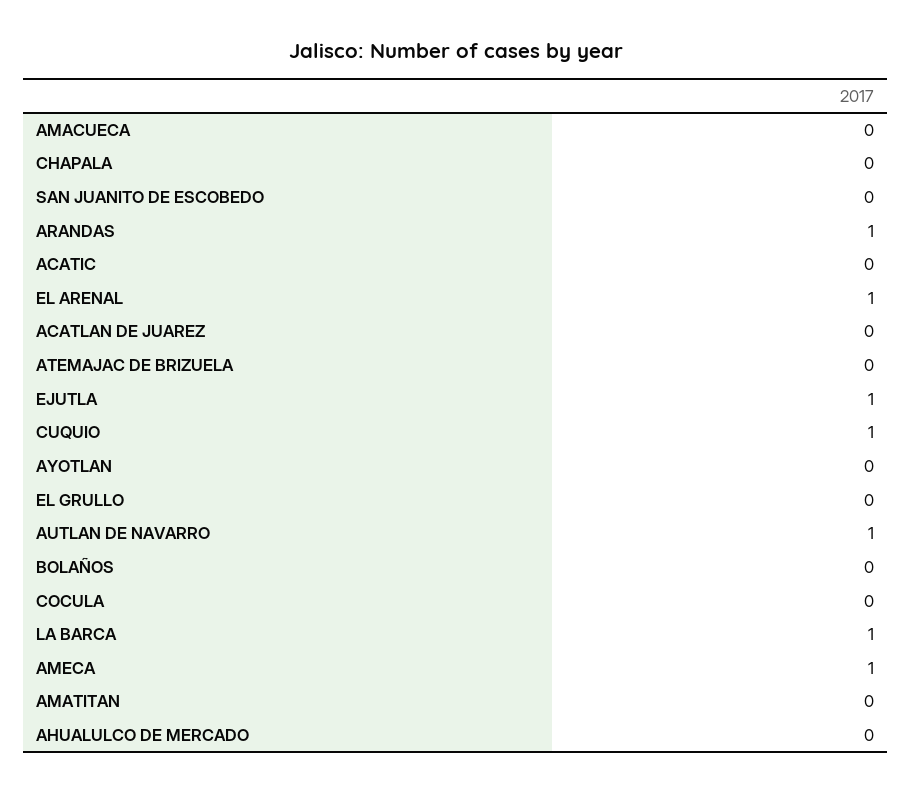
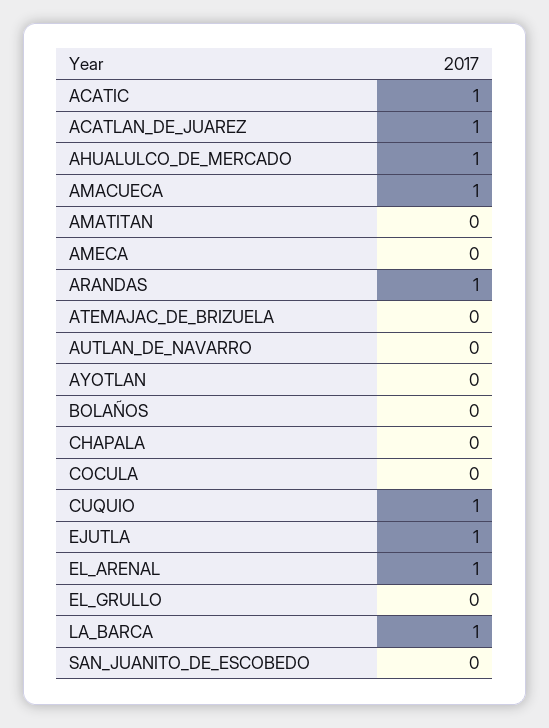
  {
-   "AMACUECA": 0,
+   "AMACUECA": 1,
    "CHAPALA": 0,
    "SAN JUANITO DE ESCOBEDO": 0,
    "ARANDAS": 1,
-   "ACATIC": 0,
+   "ACATIC": 1,
    "EL ARENAL": 1,
-   "ACATLAN DE JUAREZ": 0,
+   "ACATLAN DE JUAREZ": 1,
    "ATEMAJAC DE BRIZUELA": 0,
    "EJUTLA": 1,
    "CUQUIO": 1,
    "AYOTLAN": 0,
    "EL GRULLO": 0,
-   "AUTLAN DE NAVARRO": 1,
+   "AUTLAN DE NAVARRO": 0,
    "BOLAÑOS": 0,
    "COCULA": 0,
    "LA BARCA": 1,
-   "AMECA": 1,
+   "AMECA": 0,
    "AMATITAN": 0,
-   "AHUALULCO DE MERCADO": 0
+   "AHUALULCO DE MERCADO": 1
  }

